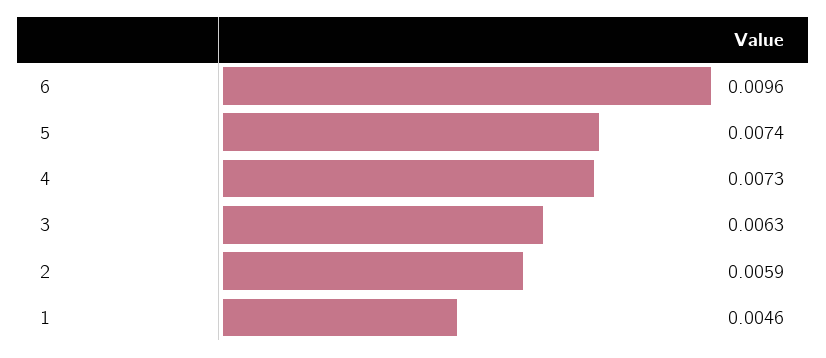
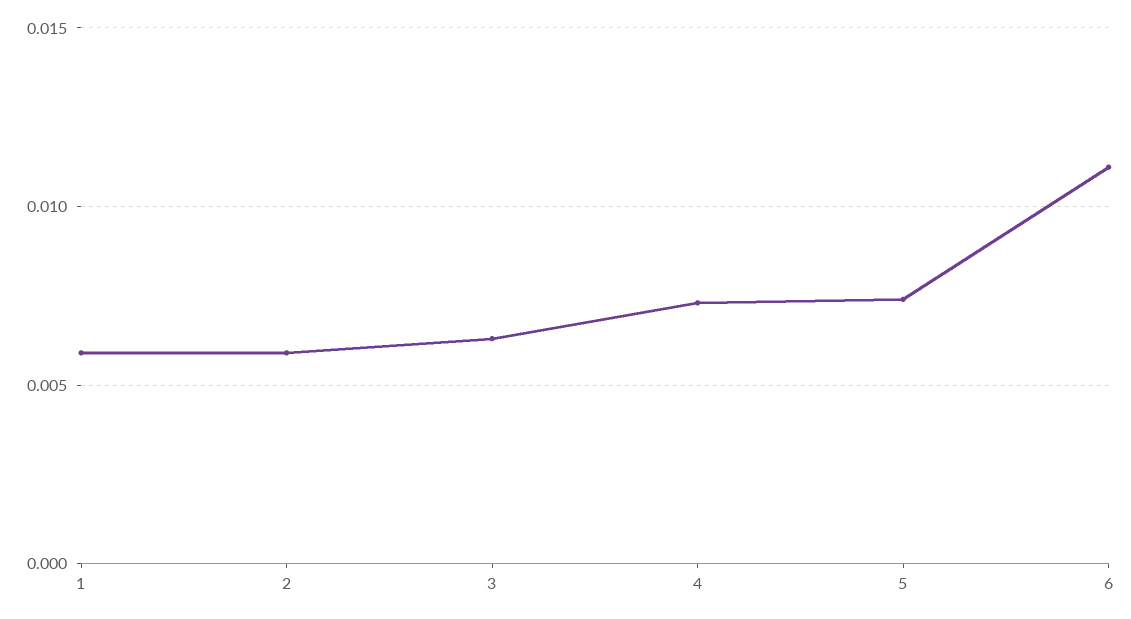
  {
-   "6": 0.0096,
+   "6": 0.011,
    "5": 0.0074,
    "4": 0.0073,
    "3": 0.0063,
    "2": 0.0059,
-   "1": 0.0046
+   "1": 0.006
  }

